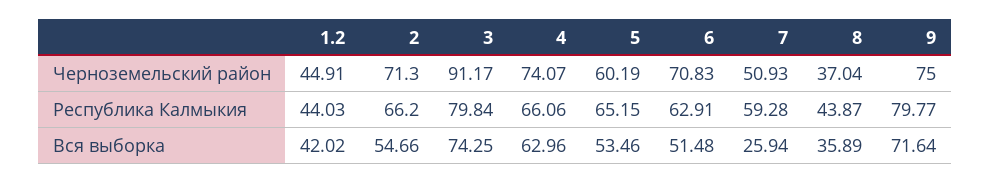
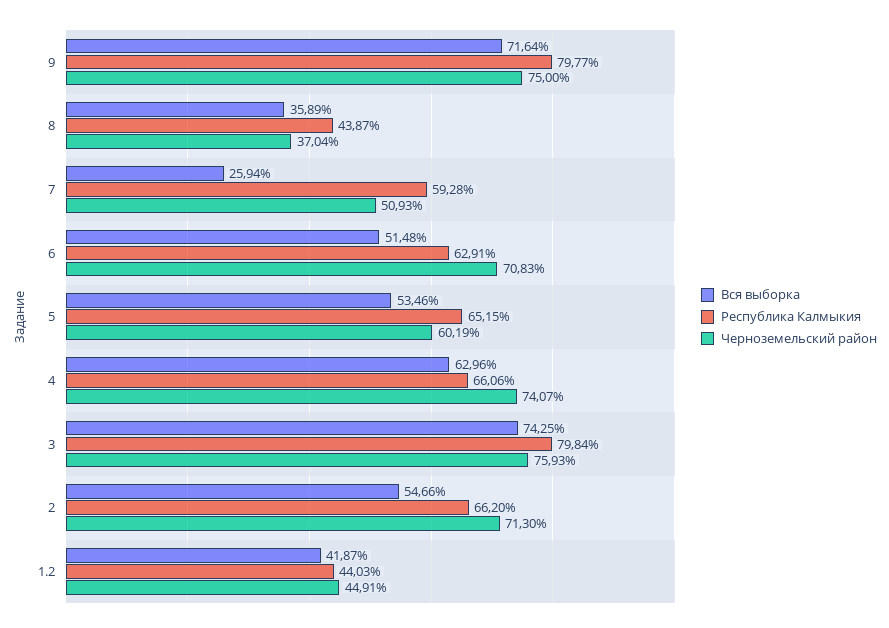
  {
    "Черноземельский район": {
      "1.2": 44.91,
      "2": 71.3,
-     "3": 91.17,
+     "3": 75.93,
      "4": 74.07,
      "5": 60.19,
      "6": 70.83,
      "7": 50.93,
      "8": 37.04,
      "9": 75
    },
    "Республика Калмыкия": {
      "1.2": 44.03,
      "2": 66.2,
      "3": 79.84,
      "4": 66.06,
      "5": 65.15,
      "6": 62.91,
      "7": 59.28,
      "8": 43.87,
      "9": 79.77
    },
    "Вся выборка": {
-     "1.2": 42.02,
+     "1.2": 41.87,
      "2": 54.66,
      "3": 74.25,
      "4": 62.96,
      "5": 53.46,
      "6": 51.48,
      "7": 25.94,
      "8": 35.89,
      "9": 71.64
    }
  }

